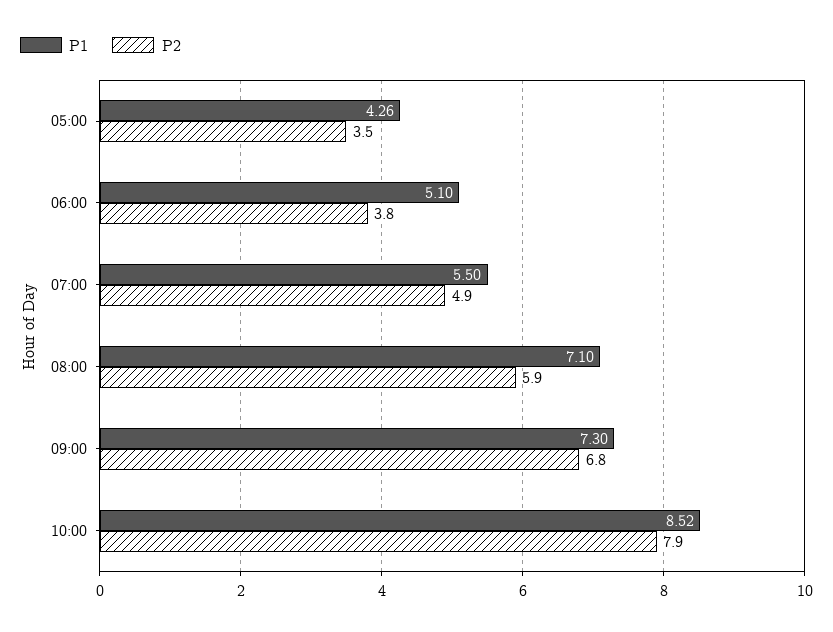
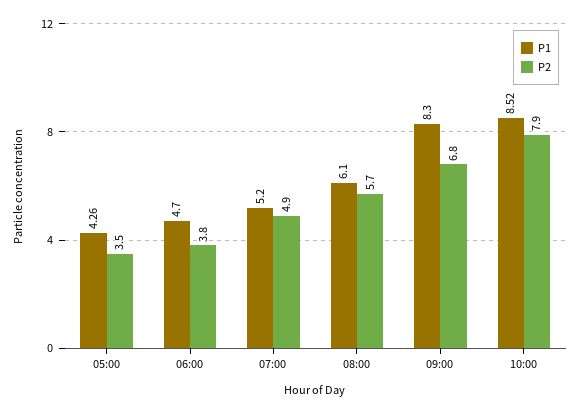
  {
    "P1": {
      "05:00": 4.26,
-     "06:00": 5.1,
+     "06:00": 4.7,
-     "07:00": 5.5,
+     "07:00": 5.2,
-     "08:00": 7.1,
+     "08:00": 6.1,
-     "09:00": 7.3,
+     "09:00": 8.3,
      "10:00": 8.52
    },
    "P2": {
      "05:00": 3.5,
      "06:00": 3.8,
      "07:00": 4.9,
-     "08:00": 5.9,
+     "08:00": 5.7,
      "09:00": 6.8,
      "10:00": 7.9
    }
  }

